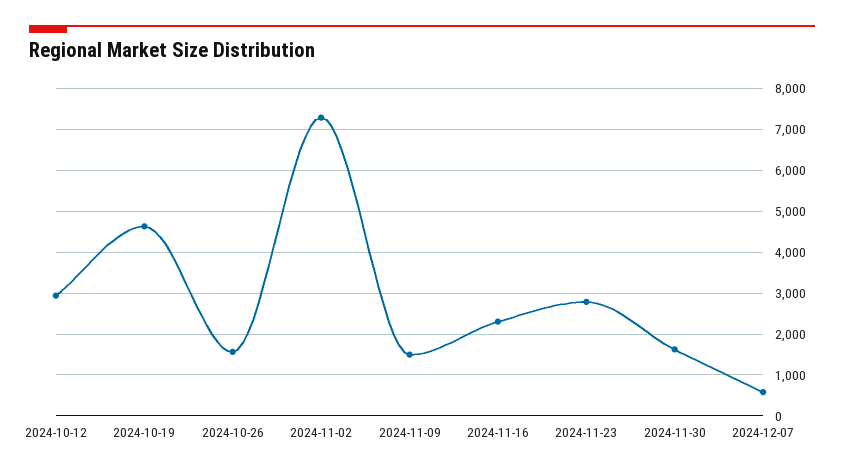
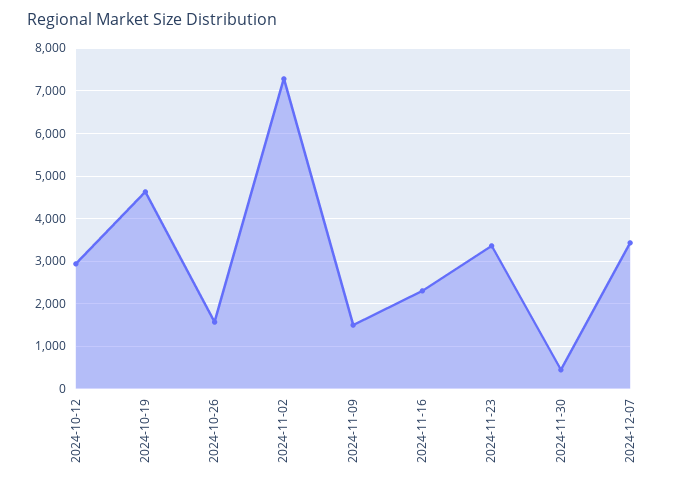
  {
    "2024-10-12": 3000,
    "2024-10-19": 4600,
    "2024-10-26": 1600,
    "2024-11-02": 7200,
    "2024-11-09": 1400,
    "2024-11-16": 2400,
-   "2024-11-23": 2800,
+   "2024-11-23": 3400,
-   "2024-11-30": 1600,
+   "2024-11-30": 400,
-   "2024-12-07": 600
+   "2024-12-07": 3400
  }

